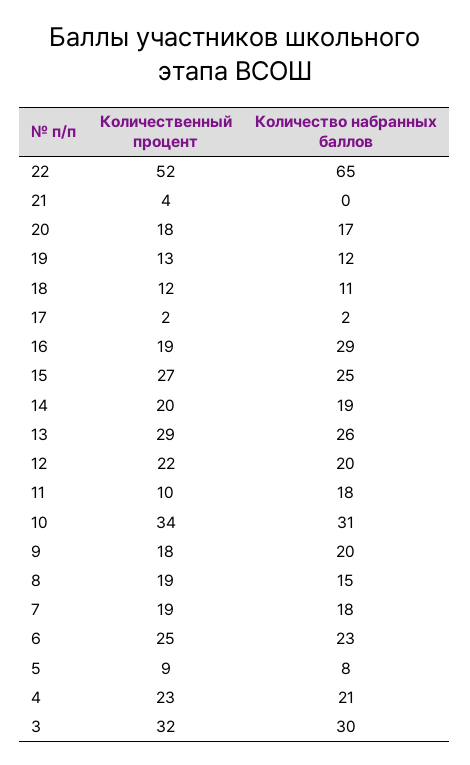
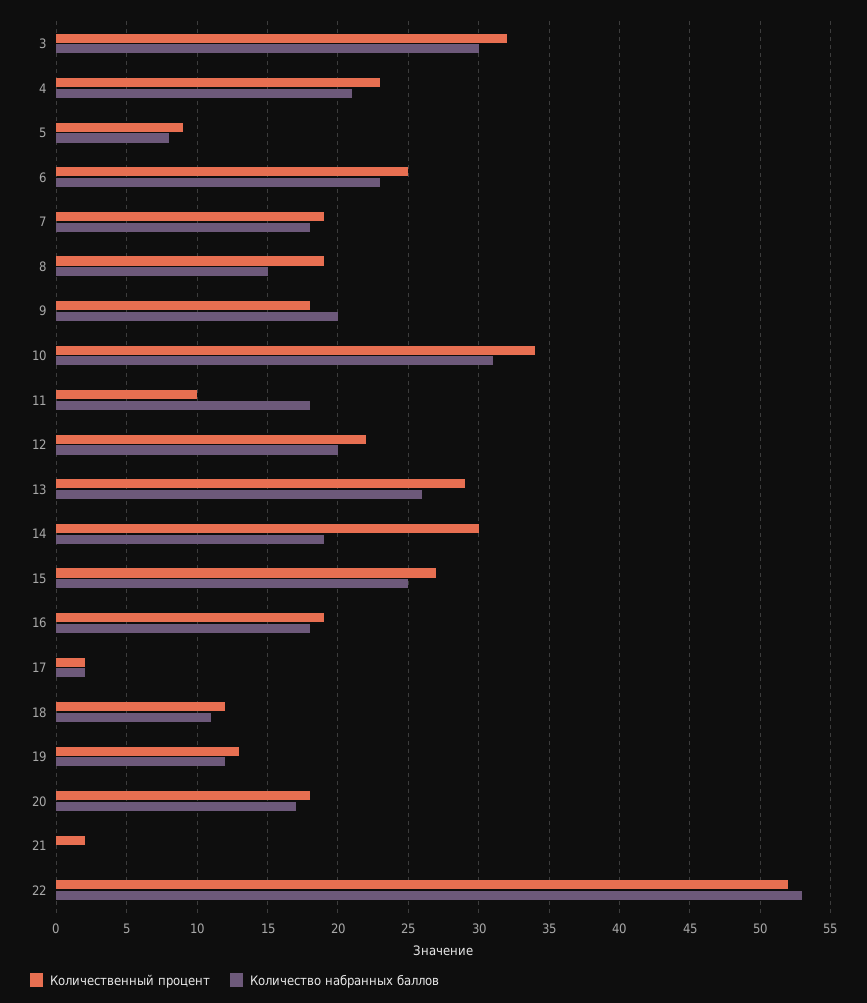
  {
    "Количественный процент": {
      "22": 52,
-     "21": 4,
+     "21": 2,
      "20": 18,
      "19": 13,
      "18": 12,
      "17": 2,
      "16": 19,
      "15": 27,
-     "14": 20,
+     "14": 30,
      "13": 29,
      "12": 22,
      "11": 10,
      "10": 34,
      "9": 18,
      "8": 19,
      "7": 19,
      "6": 25,
      "5": 9,
      "4": 23,
      "3": 32
    },
    "Количество набранных баллов": {
-     "22": 65,
+     "22": 53,
      "21": 0,
      "20": 17,
      "19": 12,
      "18": 11,
      "17": 2,
-     "16": 29,
+     "16": 18,
      "15": 25,
      "14": 19,
      "13": 26,
      "12": 20,
      "11": 18,
      "10": 31,
      "9": 20,
      "8": 15,
      "7": 18,
      "6": 23,
      "5": 8,
      "4": 21,
      "3": 30
    }
  }

